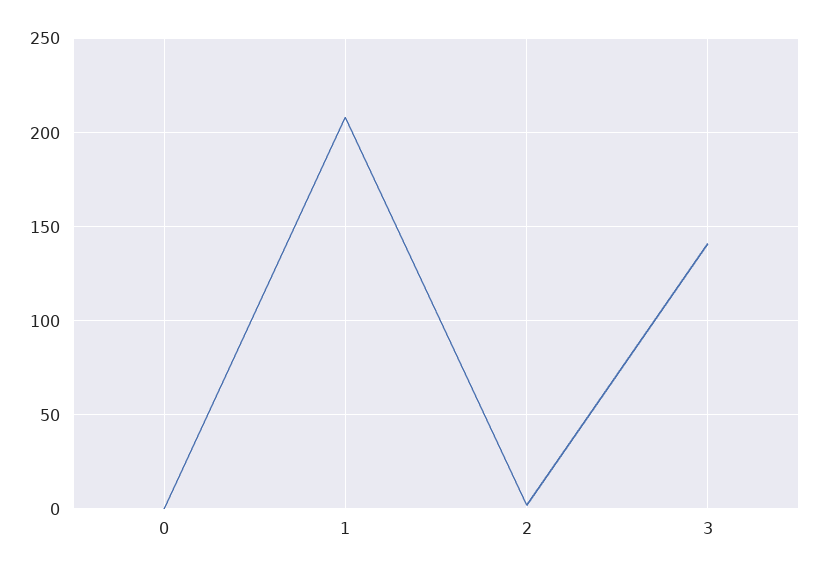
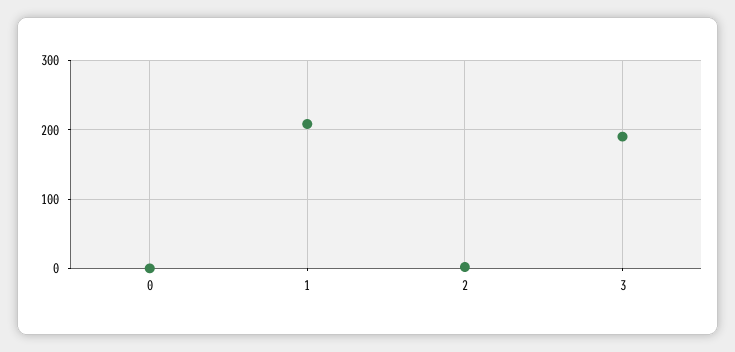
  {
    "0": 0,
    "1": 210,
    "2": 0,
-   "3": 140
+   "3": 190
  }

